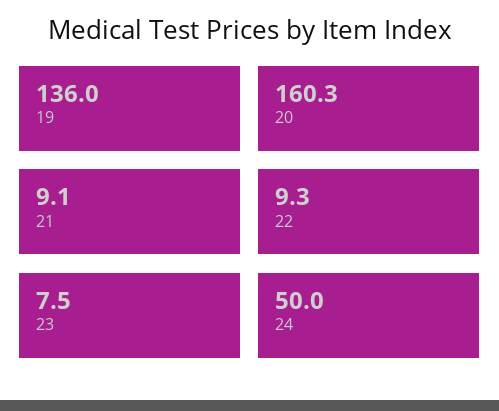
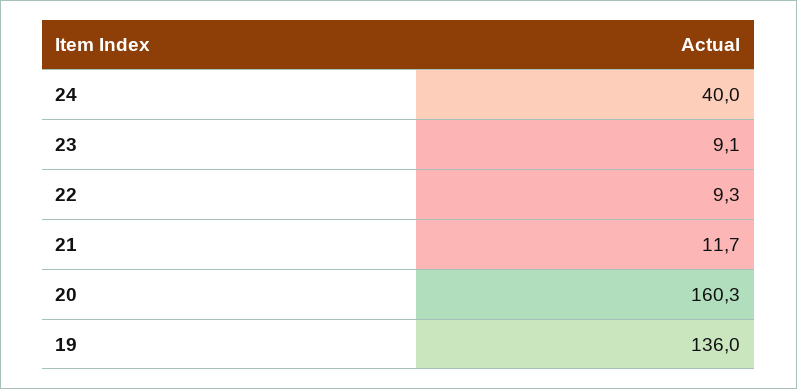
  {
    "19": 136,
    "20": 160.3,
-   "21": 9.1,
+   "21": 11.7,
    "22": 9.3,
-   "23": 7.5,
+   "23": 9.1,
-   "24": 50
+   "24": 40
  }

